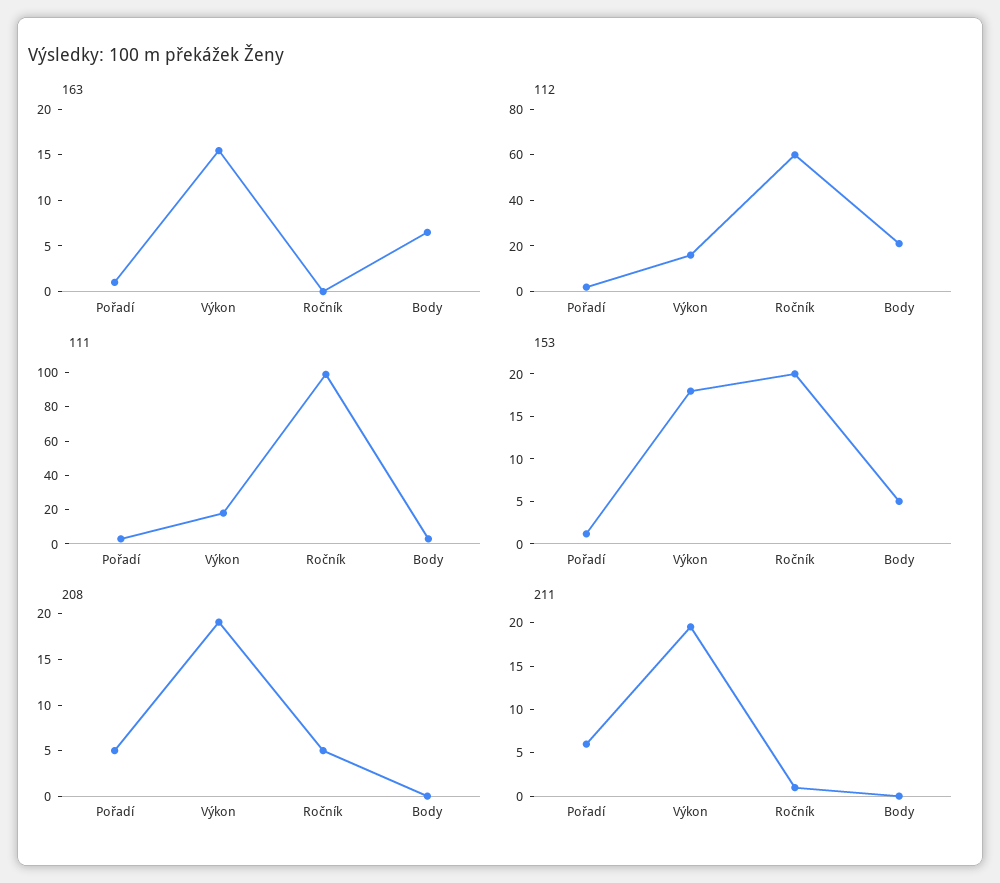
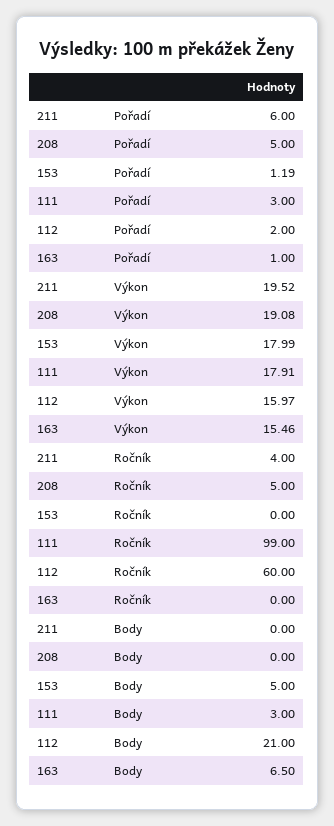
  {
    "163": {
      "Pořadí": 1,
      "Výkon": 15.46,
      "Ročník": 0,
      "Body": 6.5
    },
    "112": {
      "Pořadí": 2,
      "Výkon": 15.97,
      "Ročník": 60,
      "Body": 21
    },
    "111": {
      "Pořadí": 3,
      "Výkon": 17.91,
      "Ročník": 99,
      "Body": 3
    },
    "153": {
      "Pořadí": 1.19,
      "Výkon": 17.99,
-     "Ročník": 20,
+     "Ročník": 0,
      "Body": 5
    },
    "208": {
      "Pořadí": 5,
      "Výkon": 19.08,
      "Ročník": 5,
      "Body": 0
    },
    "211": {
      "Pořadí": 6,
      "Výkon": 19.52,
-     "Ročník": 1,
+     "Ročník": 4,
      "Body": 0
    }
  }

